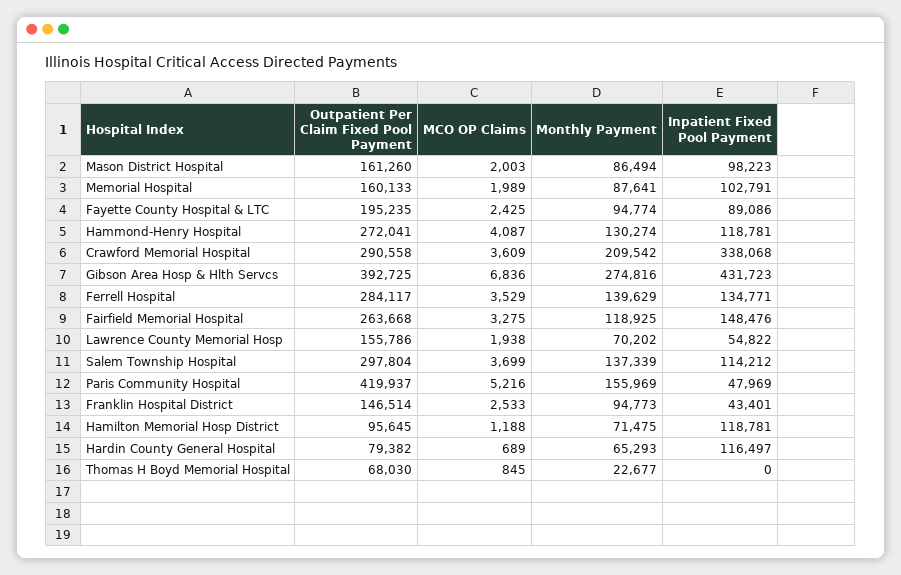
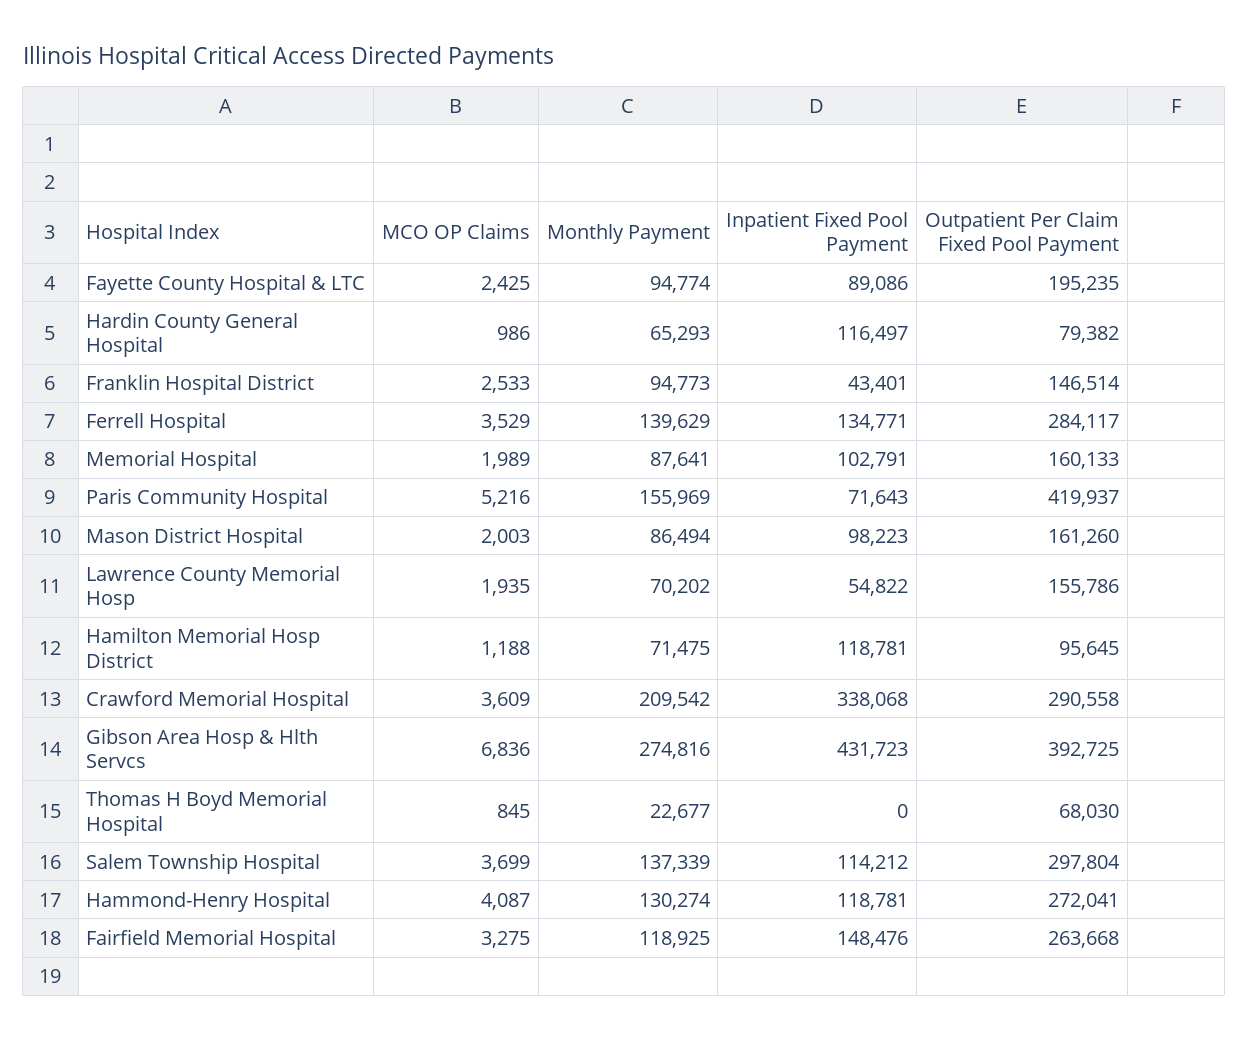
  {
    "Outpatient Per Claim Fixed Pool Payment": {
      "Mason District Hospital": 161260,
      "Memorial Hospital": 160133,
      "Fayette County Hospital & LTC": 195235,
      "Hammond-Henry Hospital": 272041,
      "Crawford Memorial Hospital": 290558,
      "Gibson Area Hosp & Hlth Servcs": 392725,
      "Ferrell Hospital": 284117,
      "Fairfield Memorial Hospital": 263668,
      "Lawrence County Memorial Hosp": 155786,
      "Salem Township Hospital": 297804,
      "Paris Community Hospital": 419937,
      "Franklin Hospital District": 146514,
      "Hamilton Memorial Hosp District": 95645,
      "Hardin County General Hospital": 79382,
      "Thomas H Boyd Memorial Hospital": 68030
    },
    "MCO OP Claims": {
      "Mason District Hospital": 2003,
      "Memorial Hospital": 1989,
      "Fayette County Hospital & LTC": 2425,
      "Hammond-Henry Hospital": 4087,
      "Crawford Memorial Hospital": 3609,
      "Gibson Area Hosp & Hlth Servcs": 6836,
      "Ferrell Hospital": 3529,
      "Fairfield Memorial Hospital": 3275,
-     "Lawrence County Memorial Hosp": 1938,
+     "Lawrence County Memorial Hosp": 1935,
      "Salem Township Hospital": 3699,
      "Paris Community Hospital": 5216,
      "Franklin Hospital District": 2533,
      "Hamilton Memorial Hosp District": 1188,
-     "Hardin County General Hospital": 689,
+     "Hardin County General Hospital": 986,
      "Thomas H Boyd Memorial Hospital": 845
    },
    "Monthly Payment": {
      "Mason District Hospital": 86494,
      "Memorial Hospital": 87641,
      "Fayette County Hospital & LTC": 94774,
      "Hammond-Henry Hospital": 130274,
      "Crawford Memorial Hospital": 209542,
      "Gibson Area Hosp & Hlth Servcs": 274816,
      "Ferrell Hospital": 139629,
      "Fairfield Memorial Hospital": 118925,
      "Lawrence County Memorial Hosp": 70202,
      "Salem Township Hospital": 137339,
      "Paris Community Hospital": 155969,
      "Franklin Hospital District": 94773,
      "Hamilton Memorial Hosp District": 71475,
      "Hardin County General Hospital": 65293,
      "Thomas H Boyd Memorial Hospital": 22677
    },
    "Inpatient Fixed Pool Payment": {
      "Mason District Hospital": 98223,
      "Memorial Hospital": 102791,
      "Fayette County Hospital & LTC": 89086,
      "Hammond-Henry Hospital": 118781,
      "Crawford Memorial Hospital": 338068,
      "Gibson Area Hosp & Hlth Servcs": 431723,
      "Ferrell Hospital": 134771,
      "Fairfield Memorial Hospital": 148476,
      "Lawrence County Memorial Hosp": 54822,
      "Salem Township Hospital": 114212,
-     "Paris Community Hospital": 47969,
+     "Paris Community Hospital": 71643,
      "Franklin Hospital District": 43401,
      "Hamilton Memorial Hosp District": 118781,
      "Hardin County General Hospital": 116497,
      "Thomas H Boyd Memorial Hospital": 0
    }
  }

